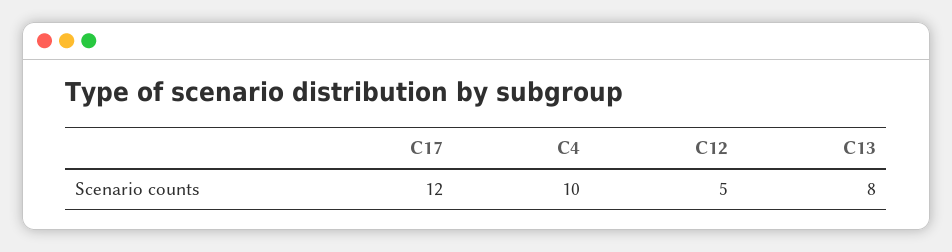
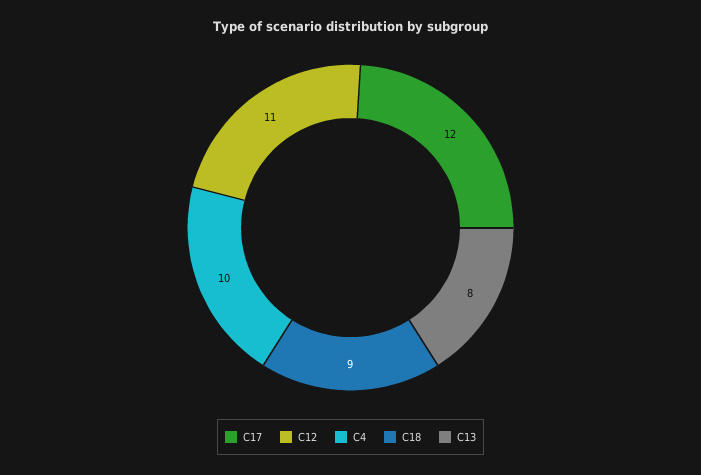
  {
    "C17": 12,
    "C4": 10,
-   "C12": 5,
+   "C12": 11,
-   "C13": 8
+   "C13": 8,
+   "C18": 9
  }

